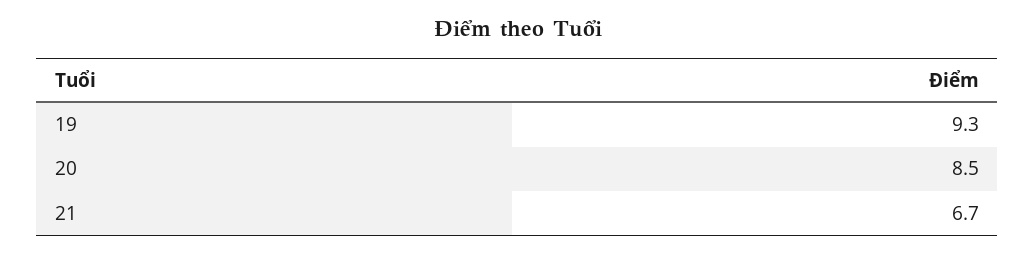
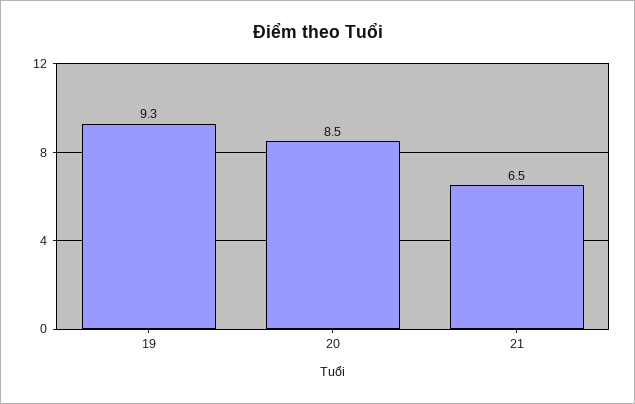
  {
    "19": 9.3,
    "20": 8.5,
-   "21": 6.7
+   "21": 6.5
  }

